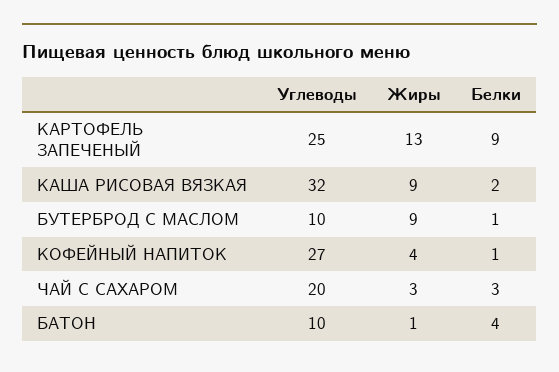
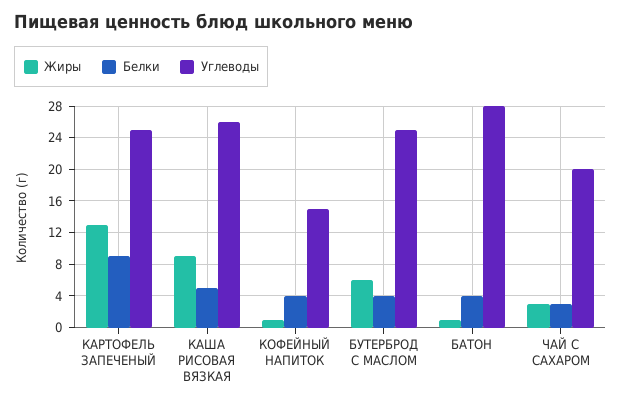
  {
    "Углеводы": {
      "КАРТОФЕЛЬ ЗАПЕЧЕНЫЙ": 25,
-     "КАША РИСОВАЯ ВЯЗКАЯ": 32,
+     "КАША РИСОВАЯ ВЯЗКАЯ": 26,
-     "БУТЕРБРОД С МАСЛОМ": 10,
+     "БУТЕРБРОД С МАСЛОМ": 25,
-     "КОФЕЙНЫЙ НАПИТОК": 27,
+     "КОФЕЙНЫЙ НАПИТОК": 15,
      "ЧАЙ С САХАРОМ": 20,
-     "БАТОН": 10
+     "БАТОН": 28
    },
    "Жиры": {
      "КАРТОФЕЛЬ ЗАПЕЧЕНЫЙ": 13,
      "КАША РИСОВАЯ ВЯЗКАЯ": 9,
-     "БУТЕРБРОД С МАСЛОМ": 9,
+     "БУТЕРБРОД С МАСЛОМ": 6,
-     "КОФЕЙНЫЙ НАПИТОК": 4,
+     "КОФЕЙНЫЙ НАПИТОК": 1,
      "ЧАЙ С САХАРОМ": 3,
      "БАТОН": 1
    },
    "Белки": {
      "КАРТОФЕЛЬ ЗАПЕЧЕНЫЙ": 9,
-     "КАША РИСОВАЯ ВЯЗКАЯ": 2,
+     "КАША РИСОВАЯ ВЯЗКАЯ": 5,
-     "БУТЕРБРОД С МАСЛОМ": 1,
+     "БУТЕРБРОД С МАСЛОМ": 4,
-     "КОФЕЙНЫЙ НАПИТОК": 1,
+     "КОФЕЙНЫЙ НАПИТОК": 4,
      "ЧАЙ С САХАРОМ": 3,
      "БАТОН": 4
    }
  }

